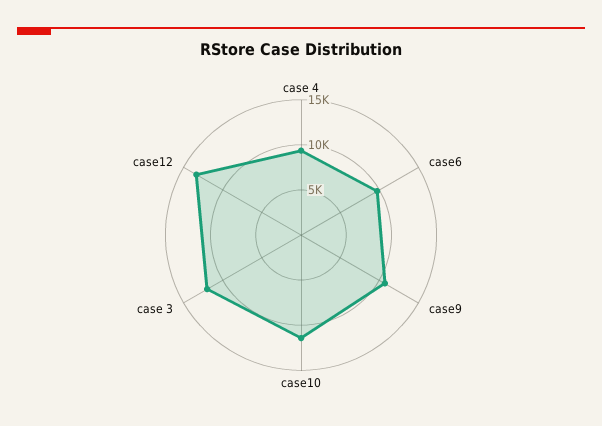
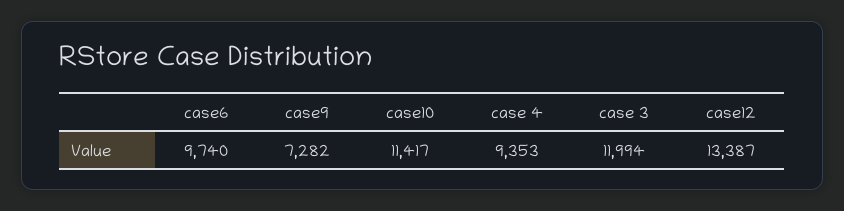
  {
    "case 4": 9353,
    "case6": 9740,
-   "case9": 11000,
+   "case9": 7282,
    "case10": 11417,
    "case 3": 11994,
    "case12": 13387
  }

